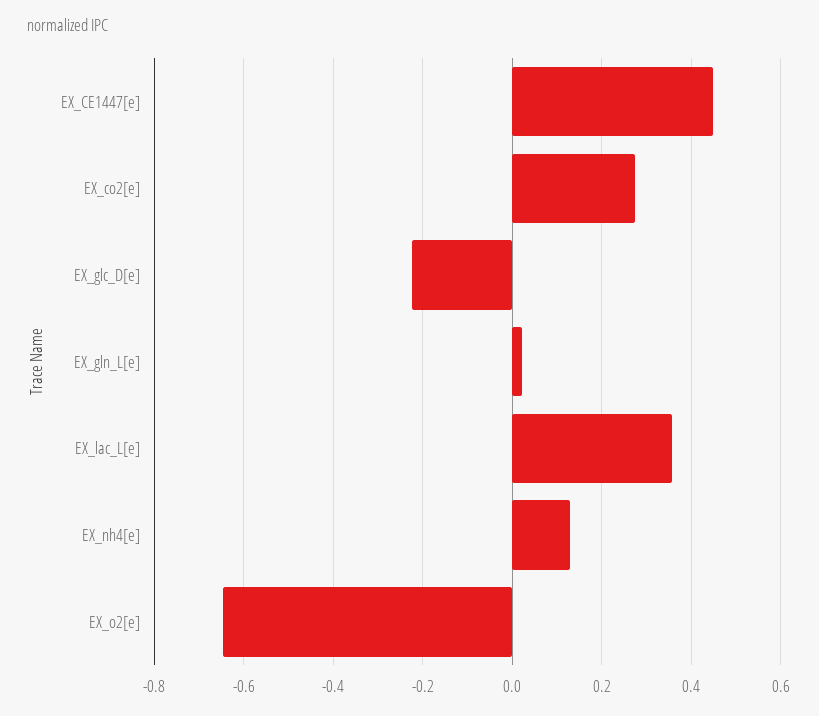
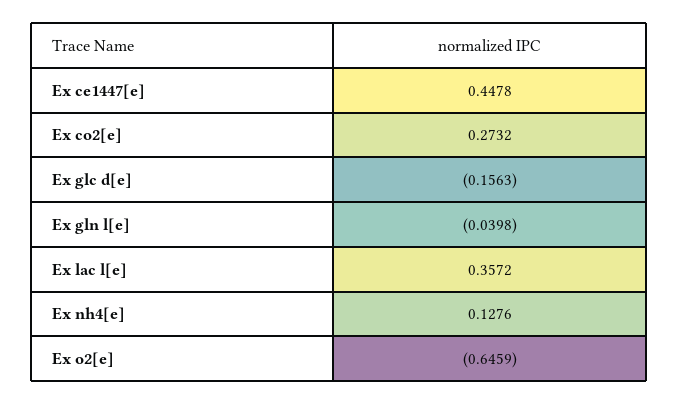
  {
    "EX_CE1447[e]": 0.4478,
    "EX_co2[e]": 0.2732,
-   "EX_glc_D[e]": -0.22,
+   "EX_glc_D[e]": -0.1563,
-   "EX_gln_L[e]": 0.02,
+   "EX_gln_L[e]": -0.0398,
    "EX_lac_L[e]": 0.3572,
    "EX_nh4[e]": 0.1276,
    "EX_o2[e]": -0.6459
  }

